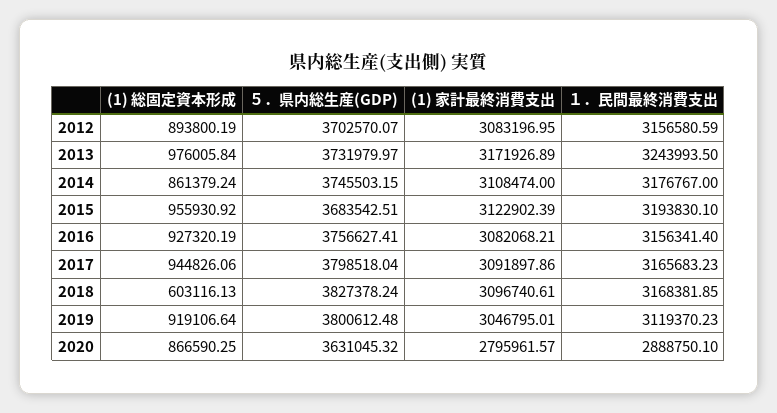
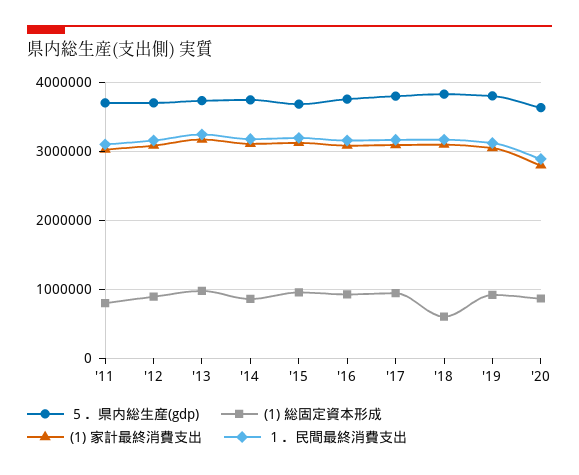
  {
    "(1) 総固定資本形成": {
      "2012": 893800.19,
      "2013": 976005.84,
      "2014": 861379.24,
      "2015": 955930.92,
      "2016": 927320.19,
      "2017": 944826.06,
      "2018": 603116.13,
      "2019": 919106.64,
-     "2020": 866590.25
+     "2020": 866590.25,
+     "'11": 800000
    },
    "５．県内総生産(GDP)": {
      "2012": 3702570.07,
      "2013": 3731979.97,
      "2014": 3745503.15,
      "2015": 3683542.51,
      "2016": 3756627.41,
      "2017": 3798518.04,
      "2018": 3827378.24,
      "2019": 3800612.48,
-     "2020": 3631045.32
+     "2020": 3631045.32,
+     "'11": 3700000
    },
    "(1) 家計最終消費支出": {
      "2012": 3083196.95,
      "2013": 3171926.89,
      "2014": 3108474,
      "2015": 3122902.39,
      "2016": 3082068.21,
      "2017": 3091897.86,
      "2018": 3096740.61,
      "2019": 3046795.01,
-     "2020": 2795961.57
+     "2020": 2795961.57,
+     "'11": 3000000
    },
    "１．民間最終消費支出": {
      "2012": 3156580.59,
      "2013": 3243993.5,
      "2014": 3176767,
      "2015": 3193830.1,
      "2016": 3156341.4,
      "2017": 3165683.23,
      "2018": 3168381.85,
      "2019": 3119370.23,
-     "2020": 2888750.1
+     "2020": 2888750.1,
+     "'11": 3100000
    }
  }

